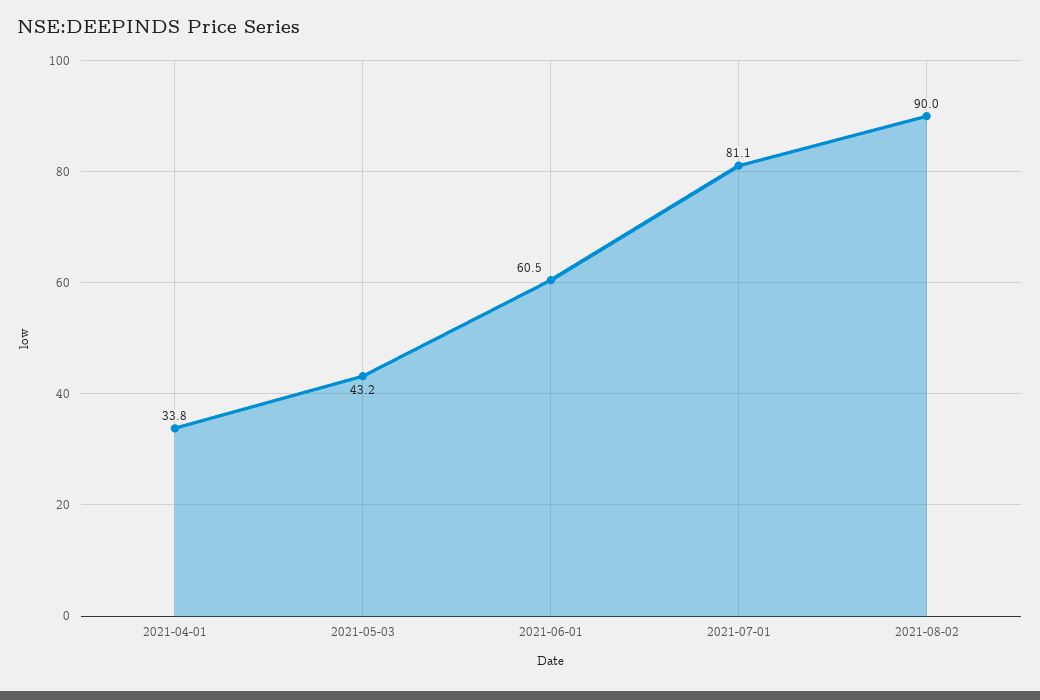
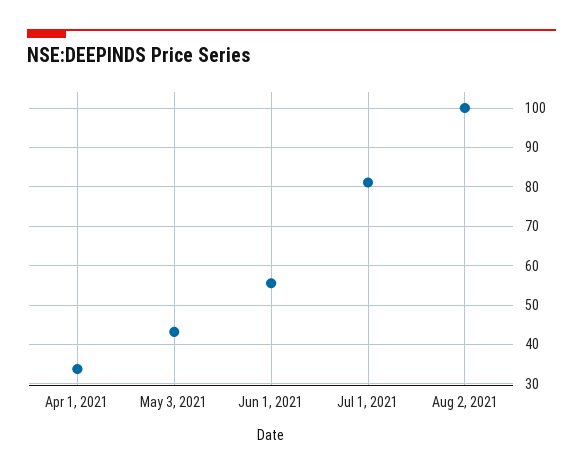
  {
    "2021-04-01": 33.8,
    "2021-05-03": 43.2,
-   "2021-06-01": 60.5,
+   "2021-06-01": 56,
    "2021-07-01": 81.1,
-   "2021-08-02": 90
+   "2021-08-02": 100
  }

